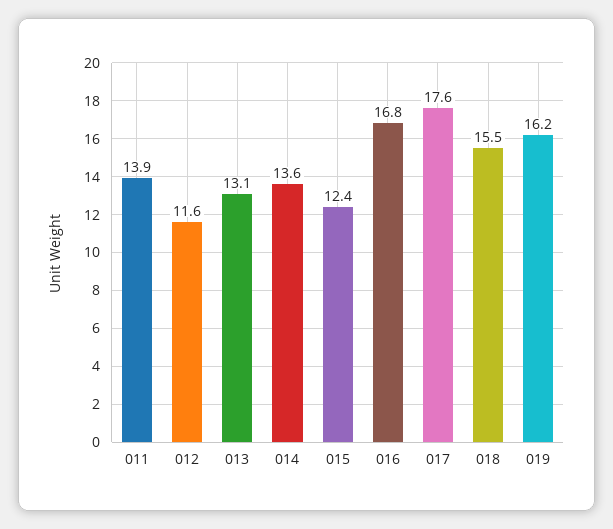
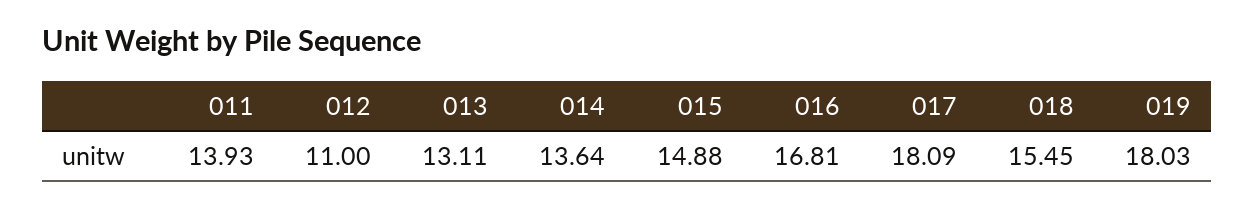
  {
    "011": 13.93,
-   "012": 11.6,
+   "012": 11,
    "013": 13.11,
    "014": 13.64,
-   "015": 12.4,
+   "015": 14.88,
    "016": 16.81,
-   "017": 17.6,
+   "017": 18.09,
    "018": 15.45,
-   "019": 16.2
+   "019": 18.03
  }

